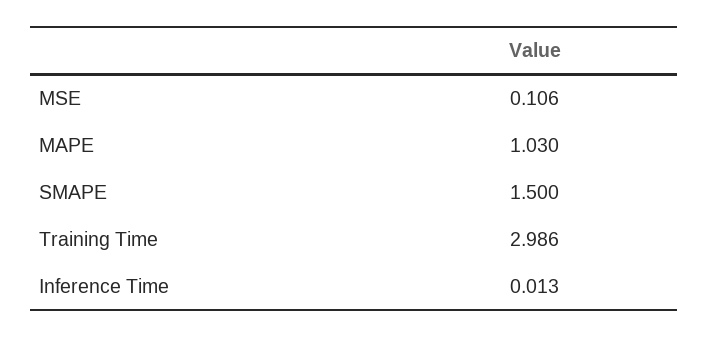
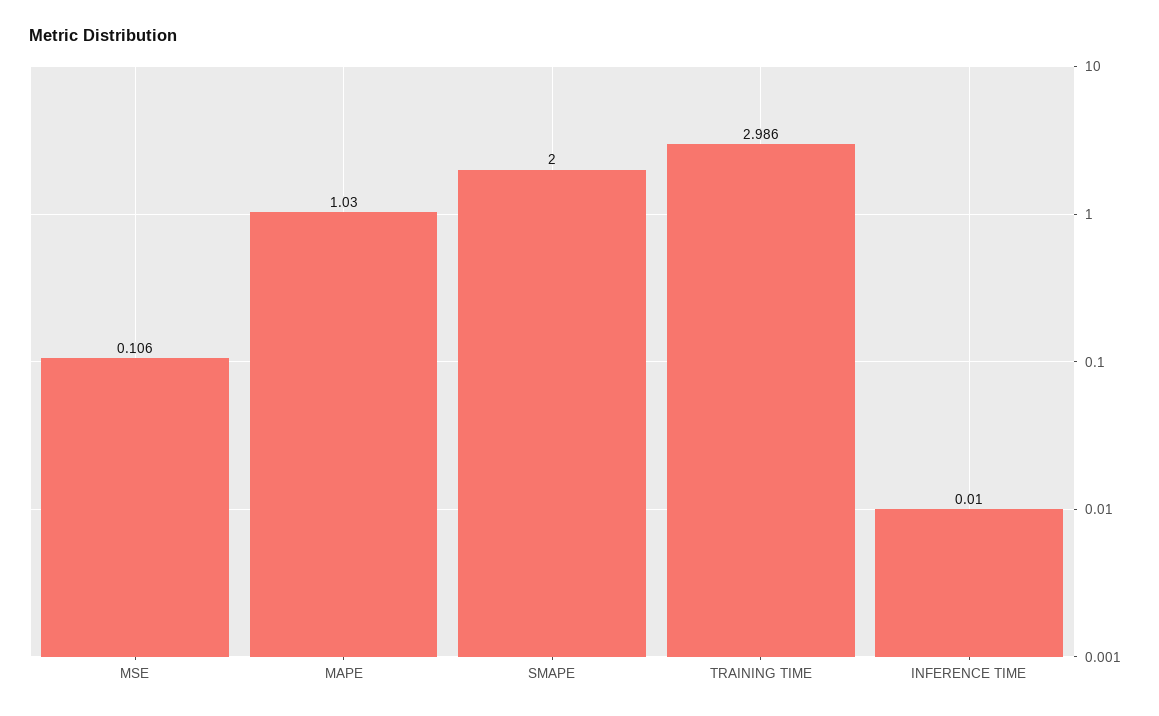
  {
    "MSE": 0.106,
    "MAPE": 1.03,
-   "SMAPE": 1.5,
+   "SMAPE": 2,
    "Training Time": 2.986,
-   "Inference Time": 0.013
+   "Inference Time": 0.01
  }

